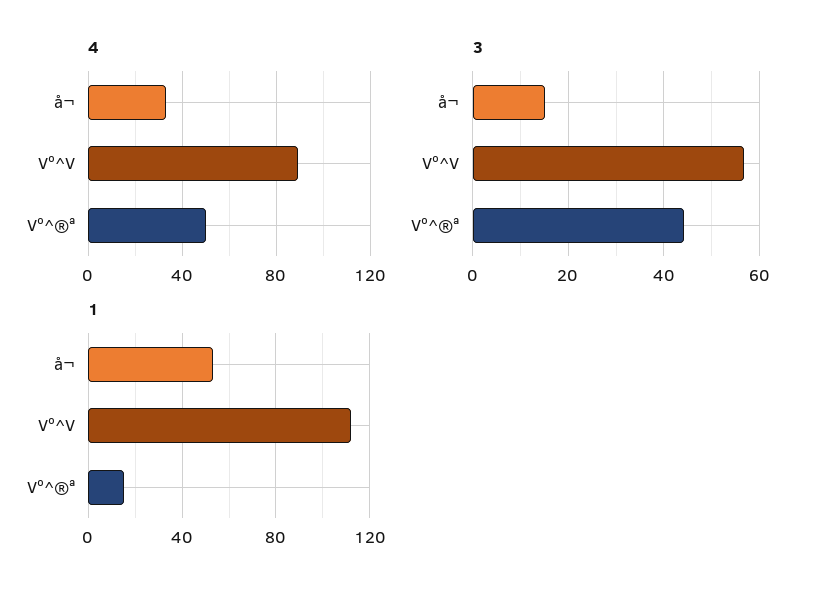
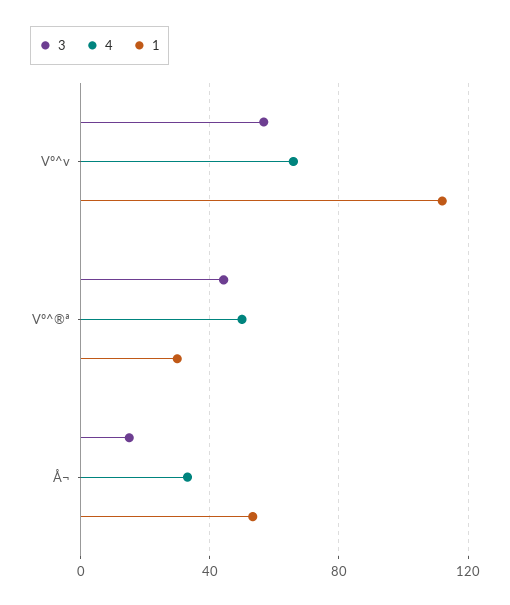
  {
    "4": {
      "å¬": 35,
-     "Vº^V": 90,
+     "Vº^V": 65,
      "Vº^®ª": 50
    },
    "3": {
      "å¬": 16,
      "Vº^V": 56,
      "Vº^®ª": 44
    },
    "1": {
      "å¬": 55,
      "Vº^V": 110,
-     "Vº^®ª": 15
+     "Vº^®ª": 30
    }
  }

